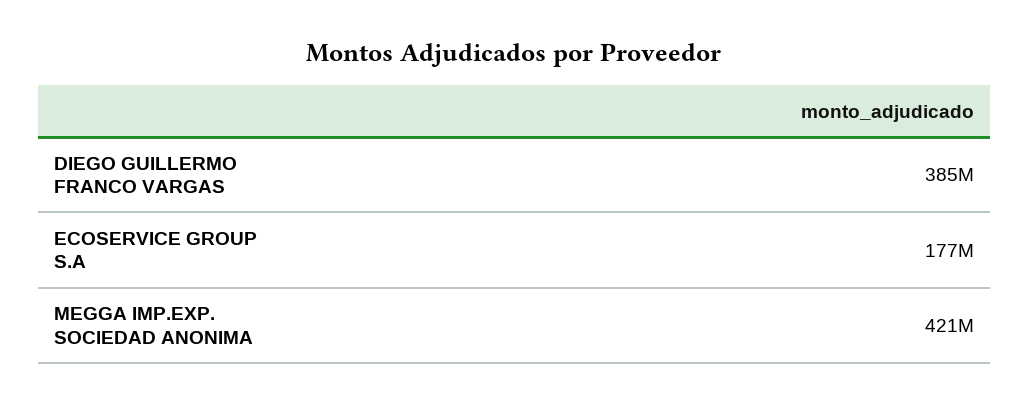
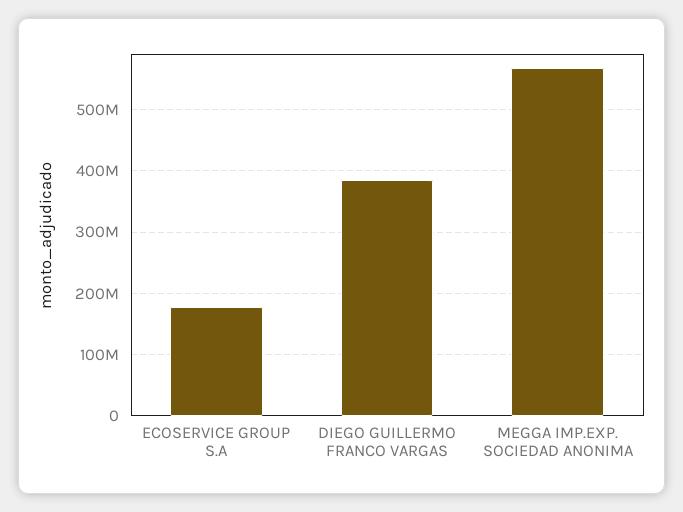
  {
    "DIEGO GUILLERMO FRANCO VARGAS": 385000000,
    "ECOSERVICE GROUP S.A": 177000000,
-   "MEGGA IMP.EXP. SOCIEDAD ANONIMA": 421000000
+   "MEGGA IMP.EXP. SOCIEDAD ANONIMA": 570000000
  }

